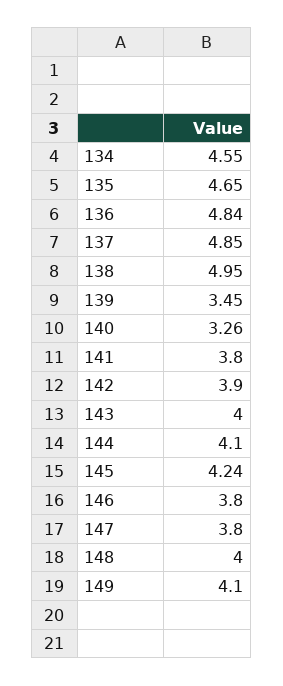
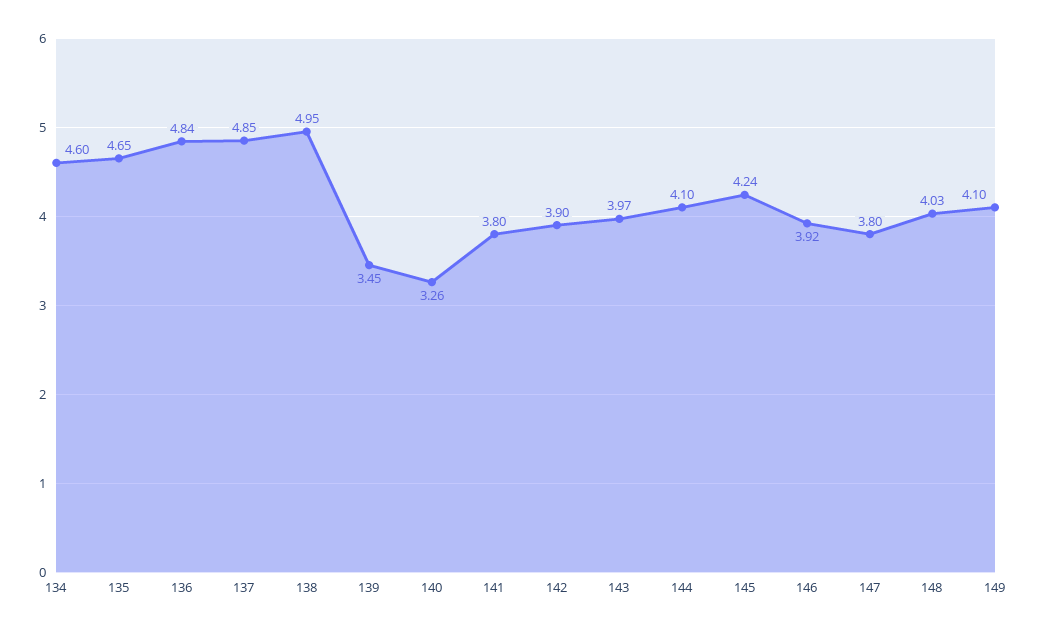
  {
-   "134": 4.55,
+   "134": 4.6,
    "135": 4.65,
    "136": 4.84,
    "137": 4.85,
    "138": 4.95,
    "139": 3.45,
    "140": 3.26,
    "141": 3.8,
    "142": 3.9,
-   "143": 4,
+   "143": 3.97,
    "144": 4.1,
    "145": 4.24,
-   "146": 3.8,
+   "146": 3.92,
    "147": 3.8,
-   "148": 4,
+   "148": 4.03,
    "149": 4.1
  }

